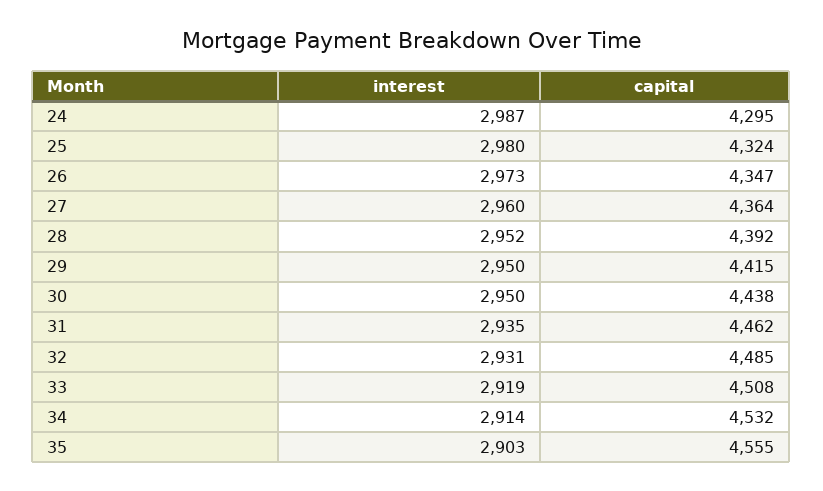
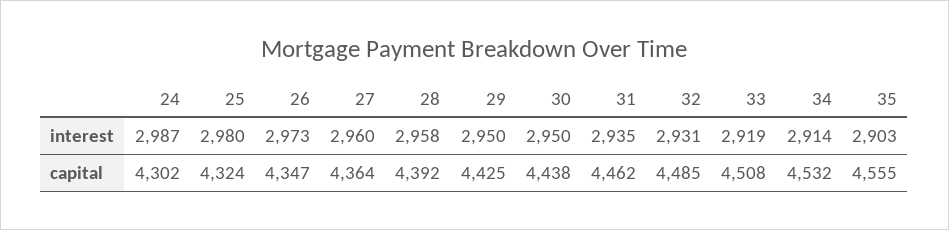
  {
    "interest": {
      "24": 2987,
      "25": 2980,
      "26": 2973,
      "27": 2960,
-     "28": 2952,
+     "28": 2958,
      "29": 2950,
      "30": 2950,
      "31": 2935,
      "32": 2931,
      "33": 2919,
      "34": 2914,
      "35": 2903
    },
    "capital": {
-     "24": 4295,
+     "24": 4302,
      "25": 4324,
      "26": 4347,
      "27": 4364,
      "28": 4392,
-     "29": 4415,
+     "29": 4425,
      "30": 4438,
      "31": 4462,
      "32": 4485,
      "33": 4508,
      "34": 4532,
      "35": 4555
    }
  }

